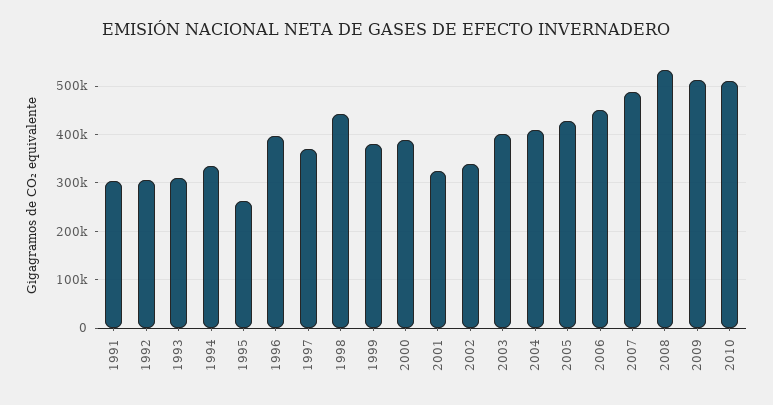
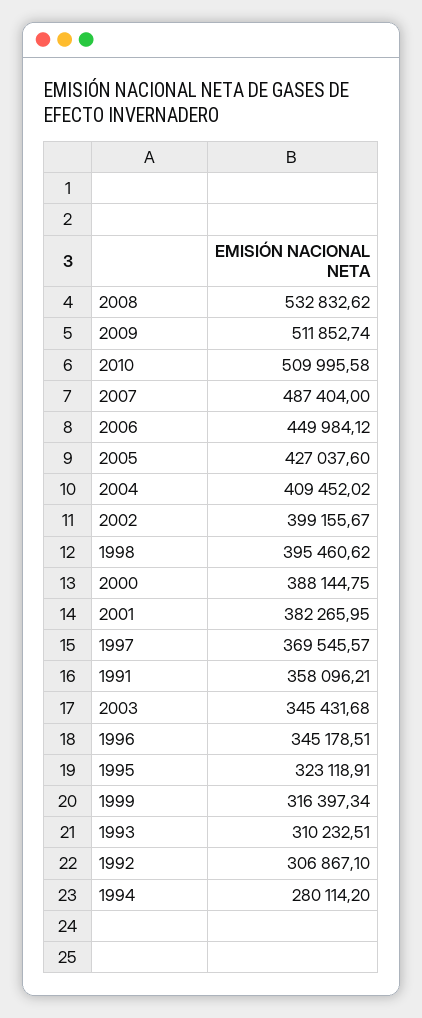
  {
-   "1991": 300000,
+   "1991": 358096.21,
    "1992": 306867.1,
    "1993": 310232.51,
-   "1994": 340000,
+   "1994": 280114.2,
-   "1995": 260000,
+   "1995": 323118.91,
-   "1996": 400000,
+   "1996": 345178.51,
    "1997": 369545.57,
-   "1998": 440000,
+   "1998": 395460.62,
-   "1999": 380000,
+   "1999": 316397.34,
    "2000": 388144.75,
-   "2001": 320000,
+   "2001": 382265.95,
-   "2002": 340000,
+   "2002": 399155.67,
-   "2003": 400000,
+   "2003": 345431.68,
    "2004": 409452.02,
    "2005": 427037.6,
    "2006": 449984.12,
    "2007": 487404,
    "2008": 532832.62,
    "2009": 511852.74,
    "2010": 509995.58
  }

